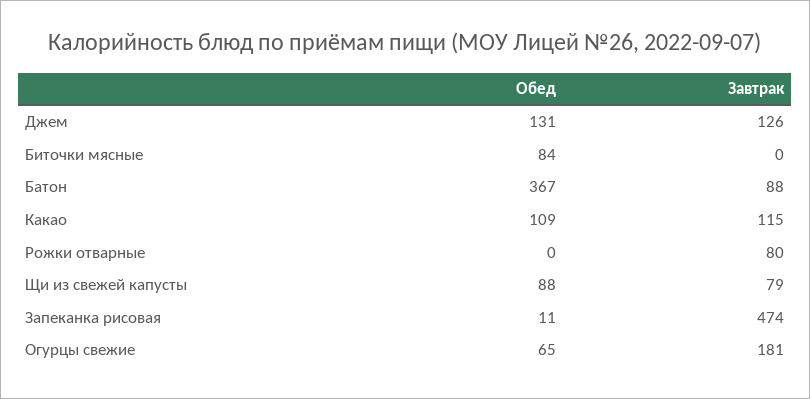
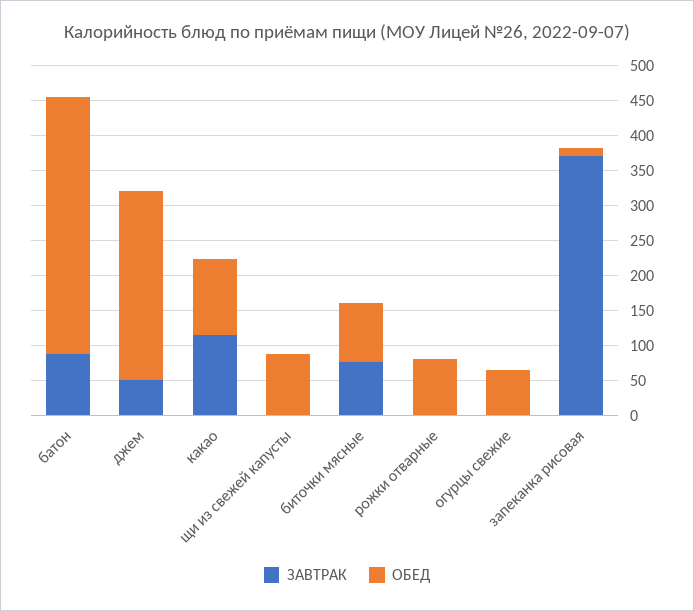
  {
    "Обед": {
-     "Джем": 131,
+     "Джем": 275,
      "Биточки мясные": 84,
      "Батон": 367,
      "Какао": 109,
-     "Рожки отварные": 0,
+     "Рожки отварные": 75,
      "Щи из свежей капусты": 88,
      "Запеканка рисовая": 11,
      "Огурцы свежие": 65
    },
    "Завтрак": {
-     "Джем": 126,
+     "Джем": 50,
-     "Биточки мясные": 0,
+     "Биточки мясные": 75,
      "Батон": 88,
      "Какао": 115,
-     "Рожки отварные": 80,
+     "Рожки отварные": 0,
-     "Щи из свежей капусты": 79,
+     "Щи из свежей капусты": 0,
-     "Запеканка рисовая": 474,
+     "Запеканка рисовая": 375,
-     "Огурцы свежие": 181
+     "Огурцы свежие": 0
    }
  }

